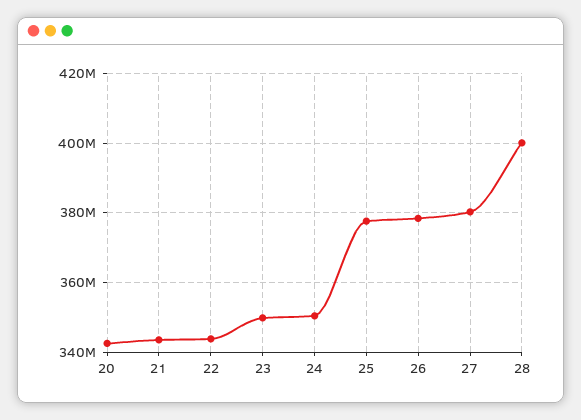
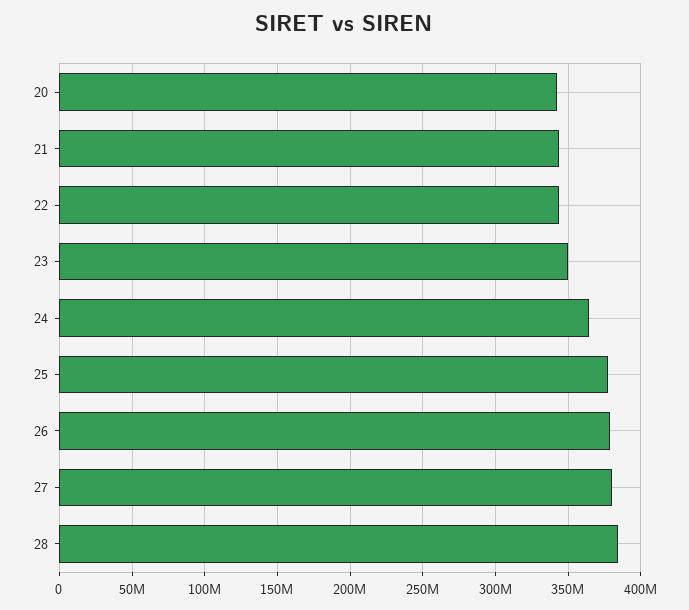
  {
    "20": 342000000,
    "21": 344000000,
    "22": 344000000,
    "23": 350000000,
-   "24": 350000000,
+   "24": 365000000,
    "25": 378000000,
    "26": 378000000,
    "27": 380000000,
-   "28": 400000000
+   "28": 385000000
  }

